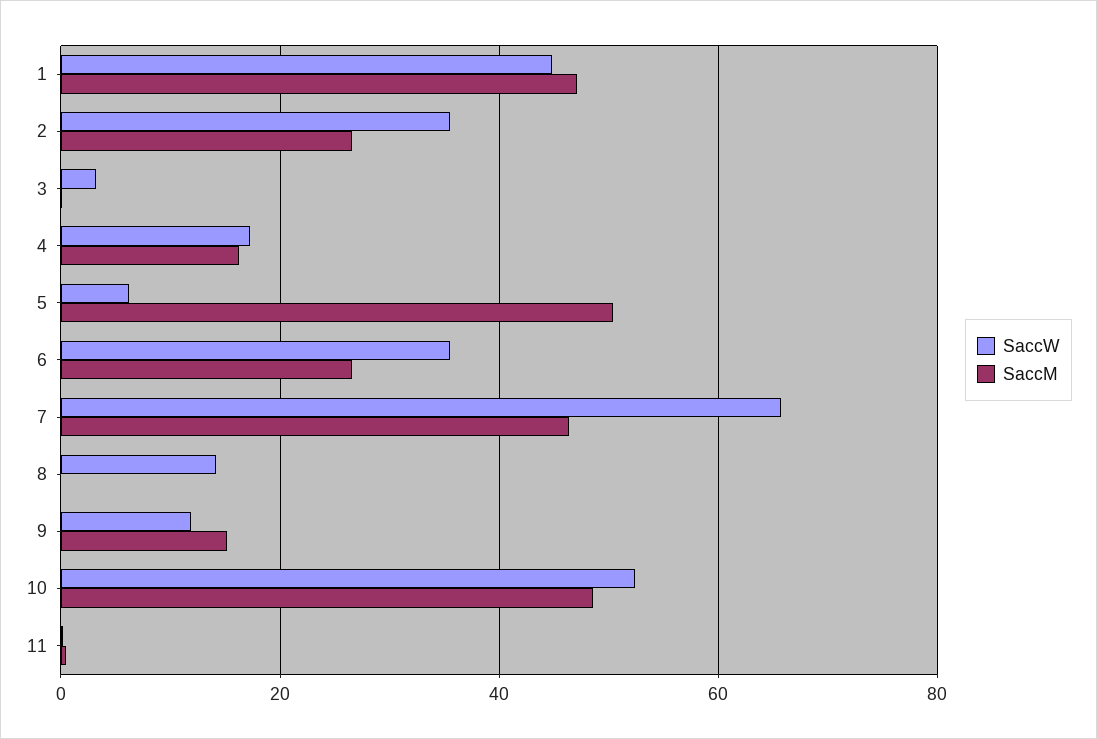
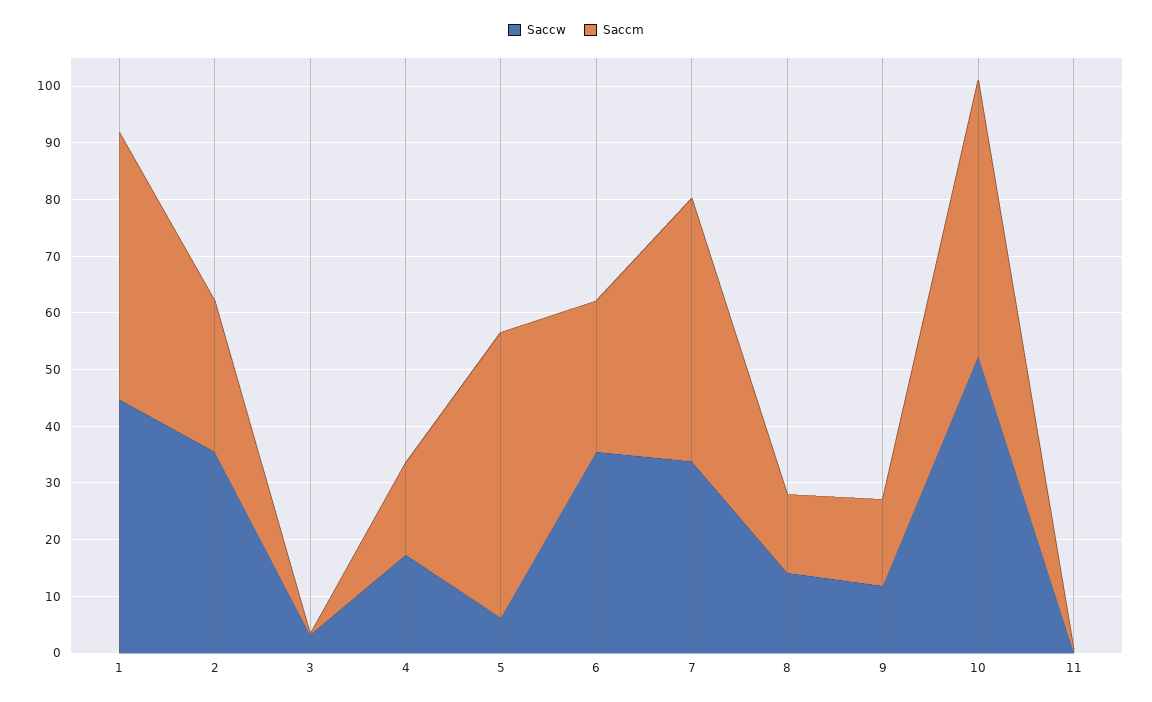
  {
    "SaccW": {
      "1": 44,
      "2": 36,
      "3": 4,
      "4": 18,
      "5": 6,
      "6": 36,
-     "7": 66,
+     "7": 34,
      "8": 14,
      "9": 12,
      "10": 52,
      "11": 0
    },
    "SaccM": {
      "1": 48,
      "2": 26,
      "3": 0,
      "4": 16,
      "5": 50,
      "6": 26,
      "7": 46,
-     "8": 0,
+     "8": 14,
      "9": 16,
      "10": 48,
      "11": 0
    }
  }

